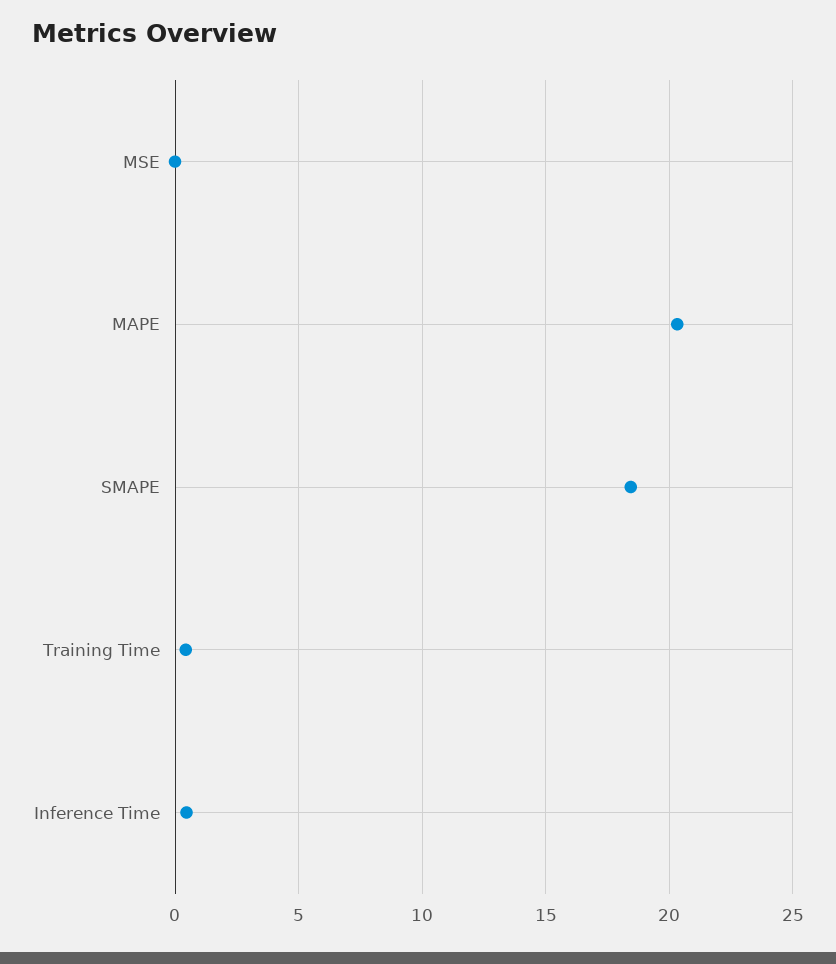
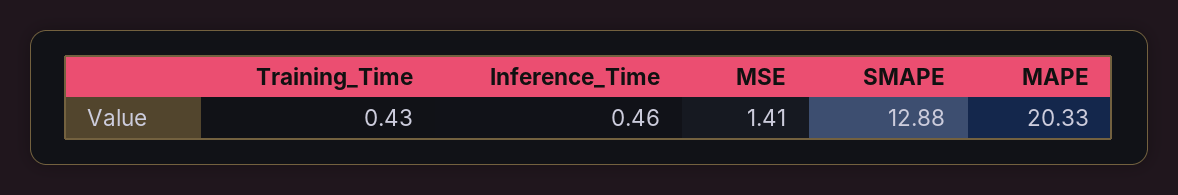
  {
-   "MSE": 0,
+   "MSE": 1.41,
    "MAPE": 20.33,
-   "SMAPE": 18.5,
+   "SMAPE": 12.88,
    "Training Time": 0.43,
    "Inference Time": 0.46
  }

